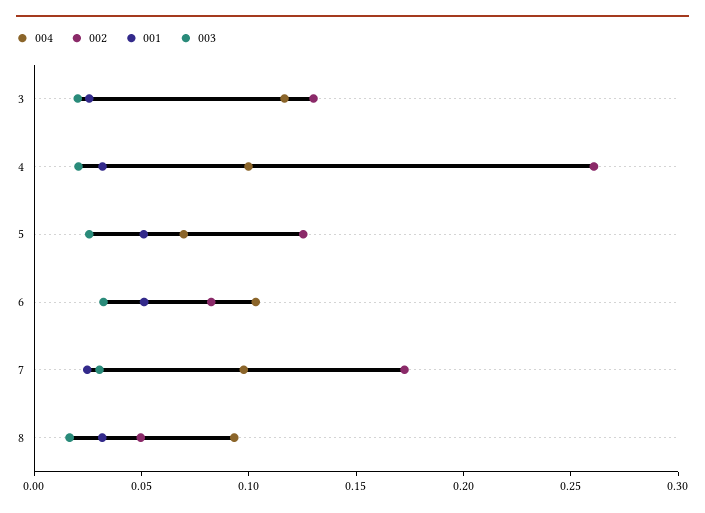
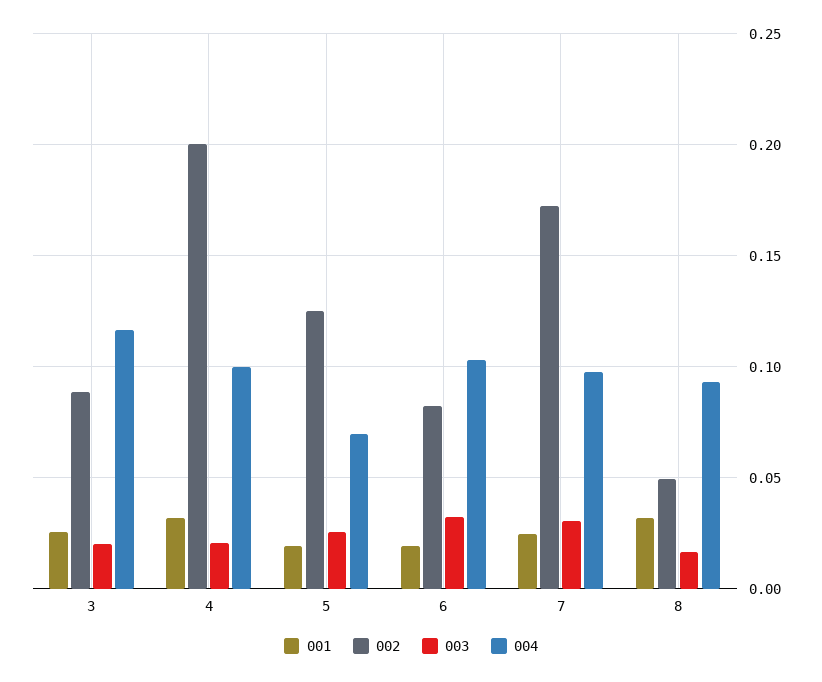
  {
    "004": {
      "3": 0.115,
      "4": 0.1,
      "5": 0.07,
      "6": 0.105,
      "7": 0.1,
      "8": 0.095
    },
    "002": {
-     "3": 0.13,
+     "3": 0.09,
-     "4": 0.26,
+     "4": 0.2,
      "5": 0.125,
      "6": 0.085,
      "7": 0.175,
      "8": 0.05
    },
    "001": {
      "3": 0.025,
      "4": 0.03,
-     "5": 0.05,
+     "5": 0.02,
-     "6": 0.05,
+     "6": 0.02,
      "7": 0.025,
      "8": 0.03
    },
    "003": {
      "3": 0.02,
      "4": 0.02,
      "5": 0.025,
      "6": 0.03,
      "7": 0.03,
      "8": 0.015
    }
  }

